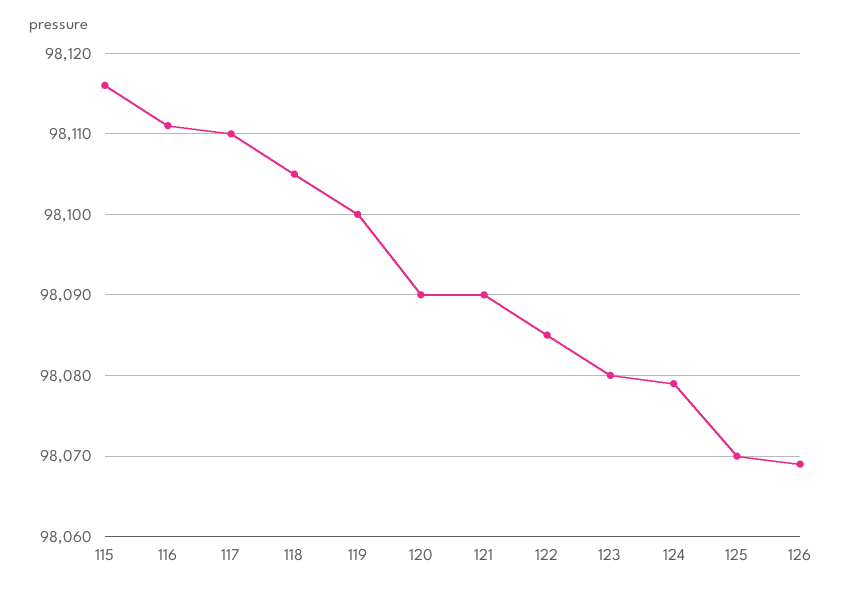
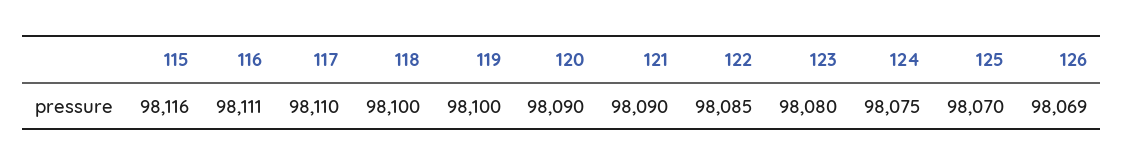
  {
    "115": 98116,
    "116": 98111,
    "117": 98110,
-   "118": 98105,
+   "118": 98100,
    "119": 98100,
    "120": 98090,
    "121": 98090,
    "122": 98085,
    "123": 98080,
-   "124": 98079,
+   "124": 98075,
    "125": 98070,
    "126": 98069
  }

